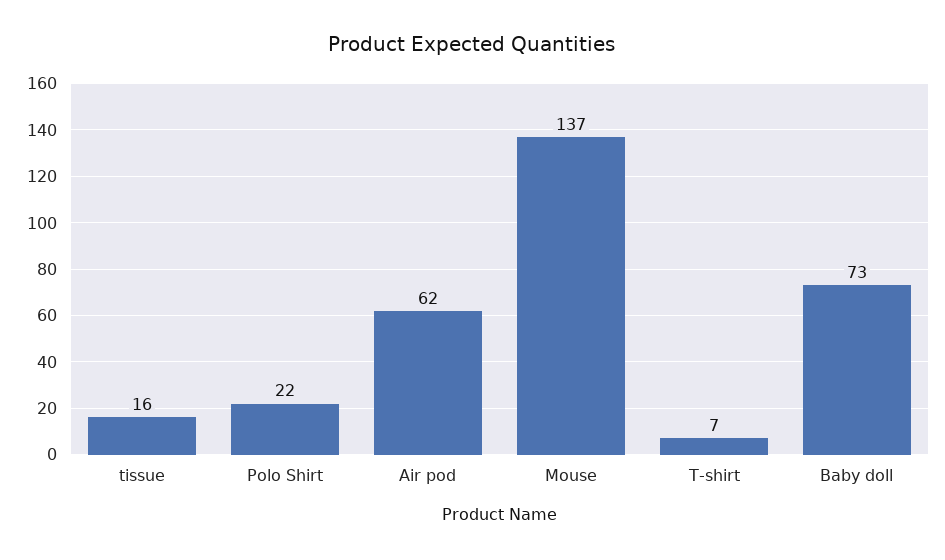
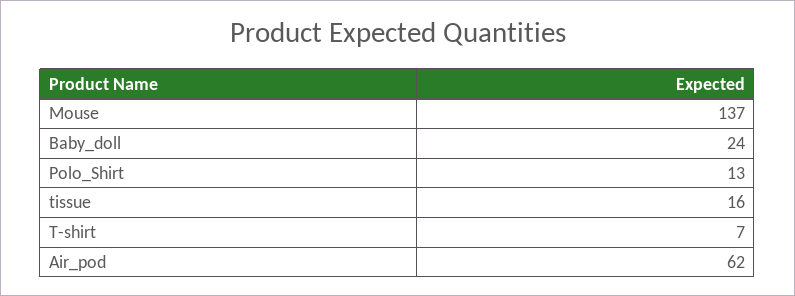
  {
    "tissue": 16,
-   "Polo Shirt": 22,
+   "Polo Shirt": 13,
    "Air pod": 62,
    "Mouse": 137,
    "T-shirt": 7,
-   "Baby doll": 73
+   "Baby doll": 24
  }

